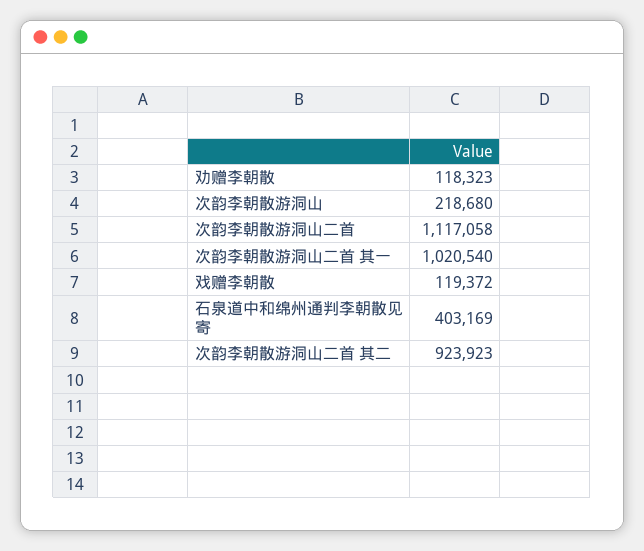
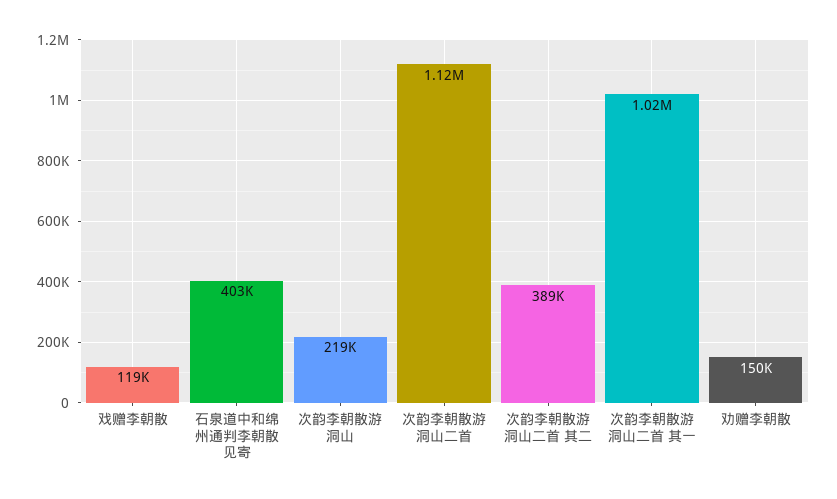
  {
-   "劝赠李朝散": 118323,
+   "劝赠李朝散": 150000,
    "次韵李朝散游洞山": 218680,
    "次韵李朝散游洞山二首": 1117058,
    "次韵李朝散游洞山二首 其一": 1020540,
    "戏赠李朝散": 119372,
    "石泉道中和绵州通判李朝散见寄": 403169,
-   "次韵李朝散游洞山二首 其二": 923923
+   "次韵李朝散游洞山二首 其二": 389000
  }

